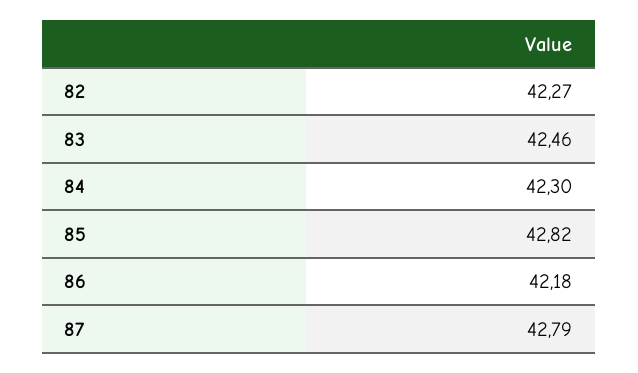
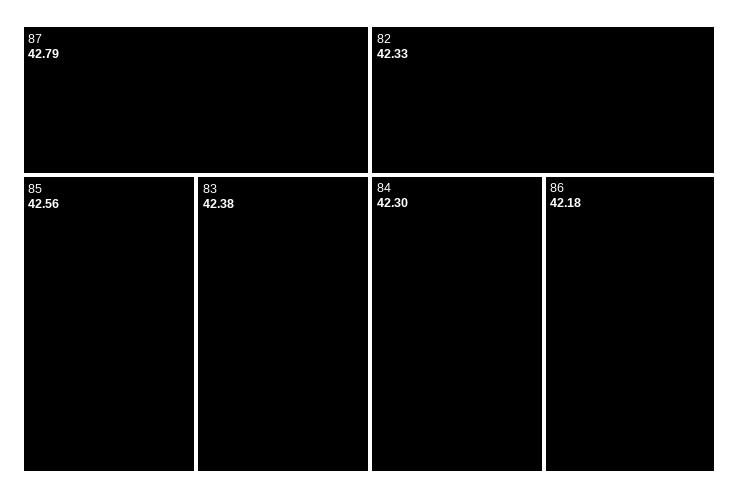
  {
-   "82": 42.27,
+   "82": 42.33,
-   "83": 42.46,
+   "83": 42.38,
    "84": 42.3,
-   "85": 42.82,
+   "85": 42.56,
    "86": 42.18,
    "87": 42.79
  }

